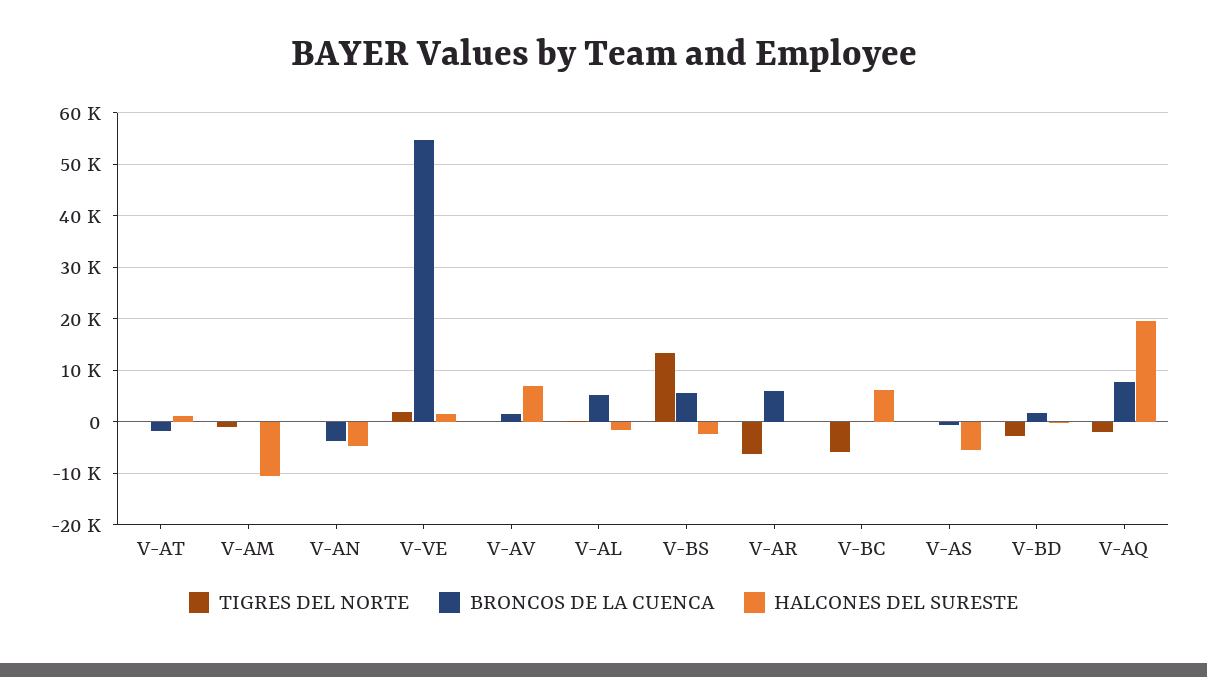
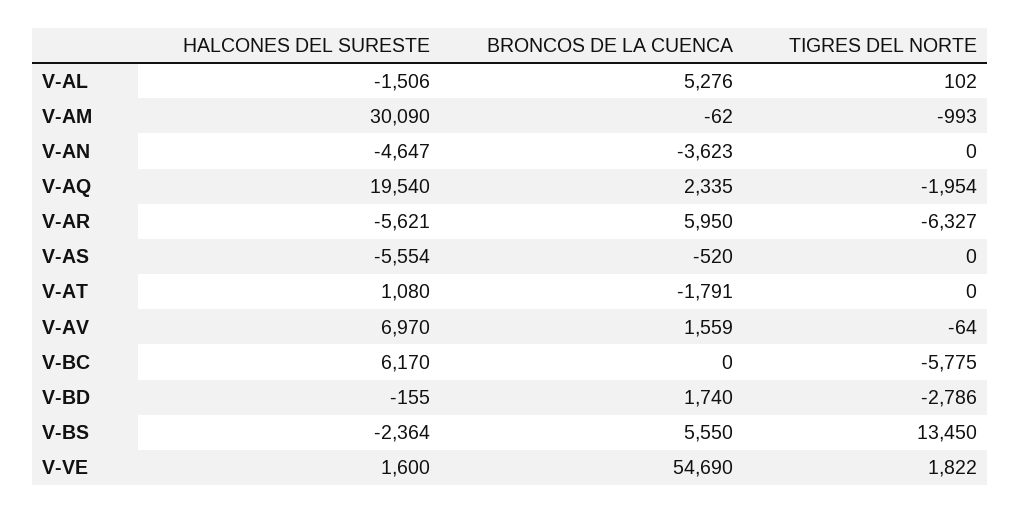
  {
    "TIGRES DEL NORTE": {
      "V-AT": 0,
      "V-AM": -993,
      "V-AN": 0,
      "V-VE": 1822,
      "V-AV": -64,
      "V-AL": 102,
      "V-BS": 13450,
      "V-AR": -6327,
      "V-BC": -5775,
      "V-AS": 0,
      "V-BD": -2786,
      "V-AQ": -1954
    },
    "BRONCOS DE LA CUENCA": {
      "V-AT": -1791,
      "V-AM": -62,
      "V-AN": -3623,
      "V-VE": 54690,
      "V-AV": 1559,
      "V-AL": 5276,
      "V-BS": 5550,
      "V-AR": 5950,
      "V-BC": 0,
      "V-AS": -520,
      "V-BD": 1740,
-     "V-AQ": 8000
+     "V-AQ": 2335
    },
    "HALCONES DEL SURESTE": {
      "V-AT": 1080,
-     "V-AM": -10000,
+     "V-AM": 30090,
      "V-AN": -4647,
      "V-VE": 1600,
      "V-AV": 6970,
      "V-AL": -1506,
      "V-BS": -2364,
-     "V-AR": 0,
+     "V-AR": -5621,
      "V-BC": 6170,
      "V-AS": -5554,
      "V-BD": -155,
      "V-AQ": 19540
    }
  }

